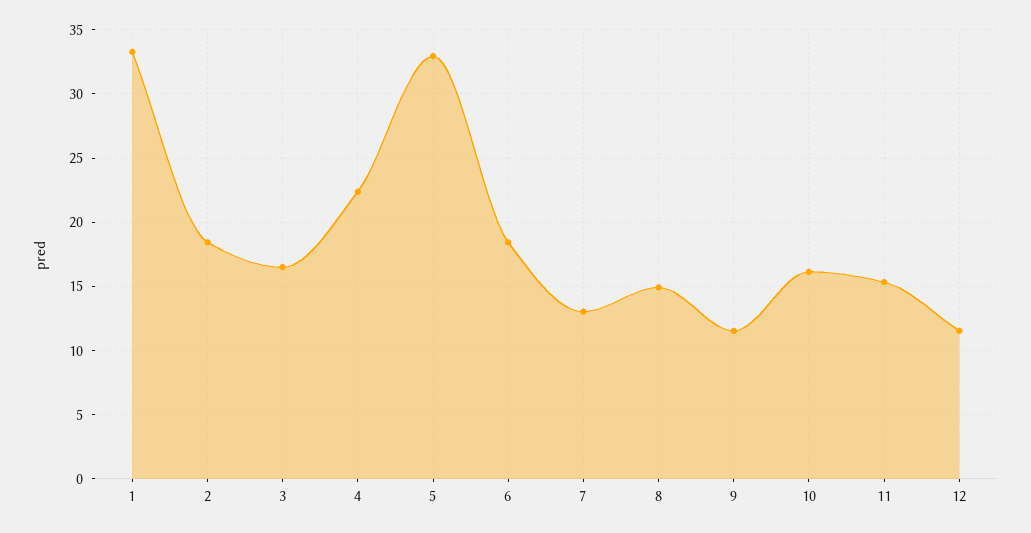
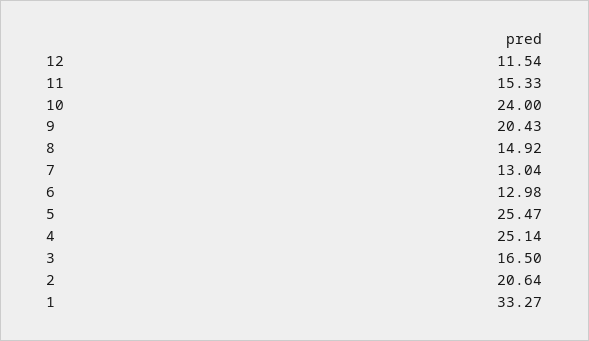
  {
    "1": 33.27,
-   "2": 18.5,
+   "2": 20.64,
    "3": 16.5,
-   "4": 22.5,
+   "4": 25.14,
-   "5": 33,
+   "5": 25.47,
-   "6": 18.5,
+   "6": 12.98,
    "7": 13.04,
    "8": 14.92,
-   "9": 11.5,
+   "9": 20.43,
-   "10": 16,
+   "10": 24,
    "11": 15.33,
    "12": 11.54
  }

